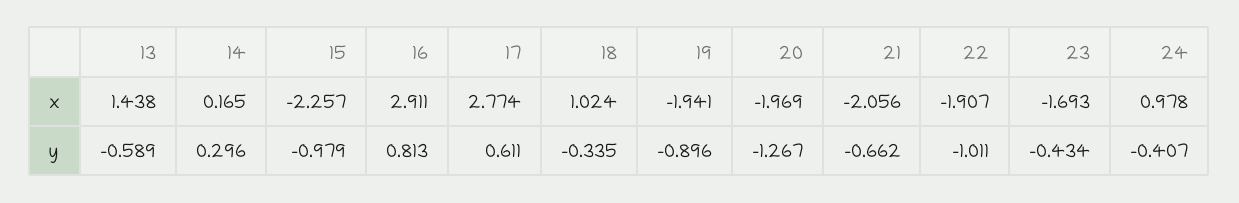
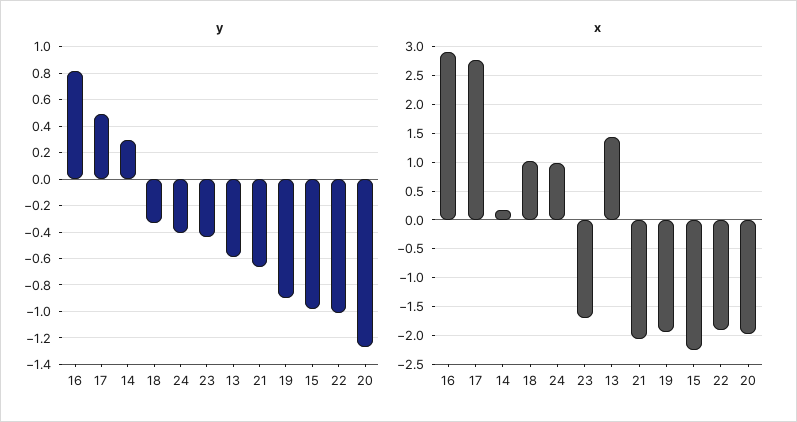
  {
    "x": {
      "13": 1.438,
      "14": 0.165,
      "15": -2.257,
      "16": 2.911,
      "17": 2.774,
      "18": 1.024,
      "19": -1.941,
      "20": -1.969,
      "21": -2.056,
      "22": -1.907,
      "23": -1.693,
      "24": 0.978
    },
    "y": {
      "13": -0.589,
      "14": 0.296,
      "15": -0.979,
      "16": 0.813,
-     "17": 0.611,
+     "17": 0.5,
      "18": -0.335,
      "19": -0.896,
      "20": -1.267,
      "21": -0.662,
      "22": -1.011,
      "23": -0.434,
      "24": -0.407
    }
  }

